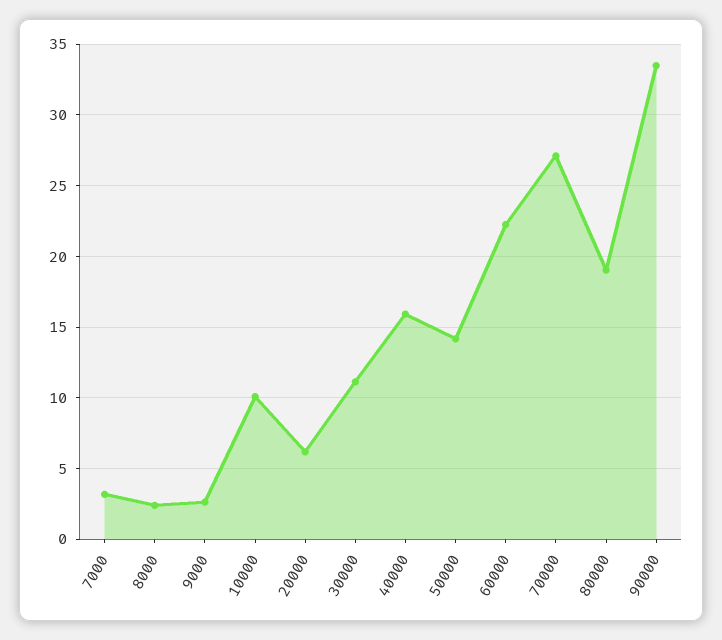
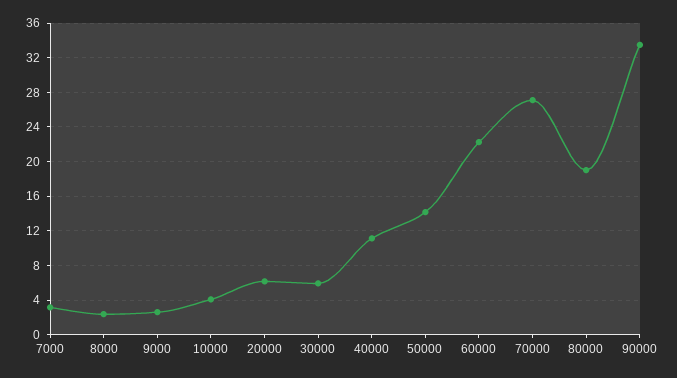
  {
    "7000": 3,
    "8000": 2.5,
    "9000": 2.5,
-   "10000": 10,
+   "10000": 4,
    "20000": 6,
-   "30000": 11,
+   "30000": 6,
-   "40000": 16,
+   "40000": 11,
    "50000": 14,
    "60000": 22,
    "70000": 27,
    "80000": 19,
    "90000": 33.5
  }

